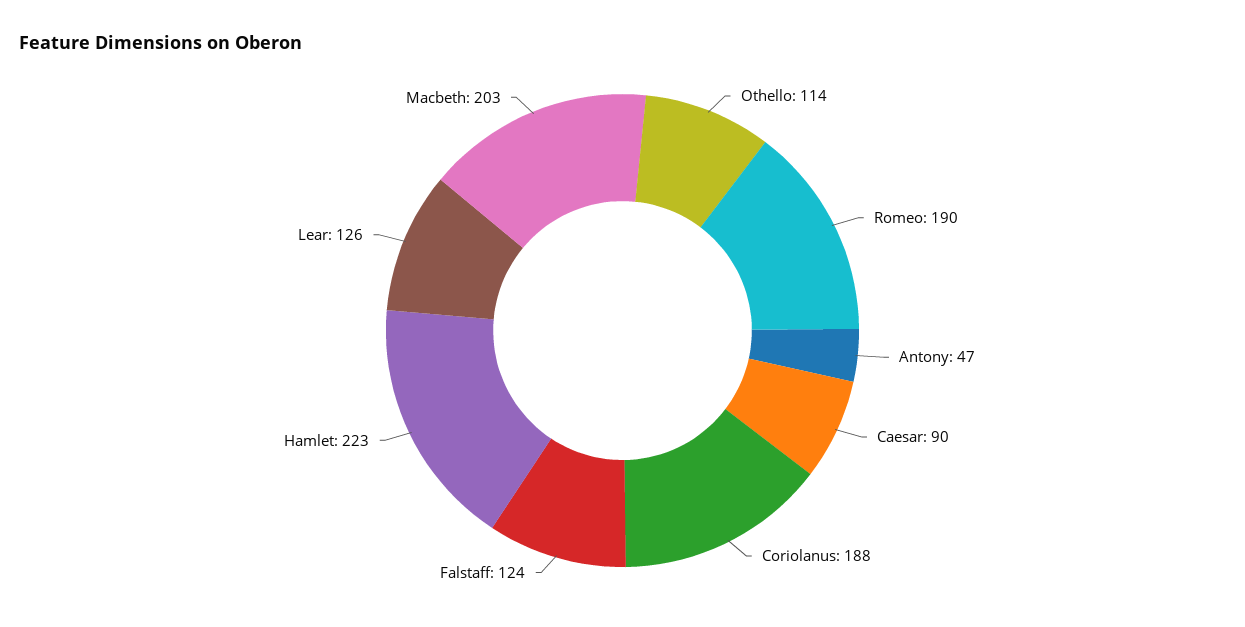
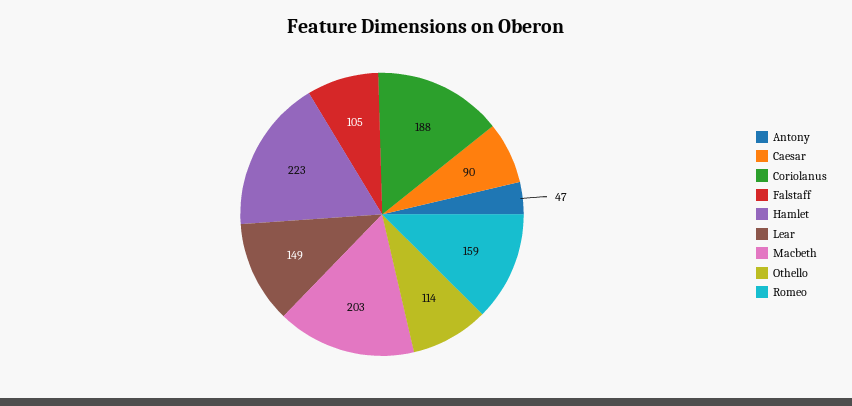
  {
    "Othello": 114,
-   "Romeo": 190,
+   "Romeo": 159,
    "Antony": 47,
    "Caesar": 90,
    "Coriolanus": 188,
-   "Falstaff": 124,
+   "Falstaff": 105,
    "Hamlet": 223,
-   "Lear": 126,
+   "Lear": 149,
    "Macbeth": 203
  }

